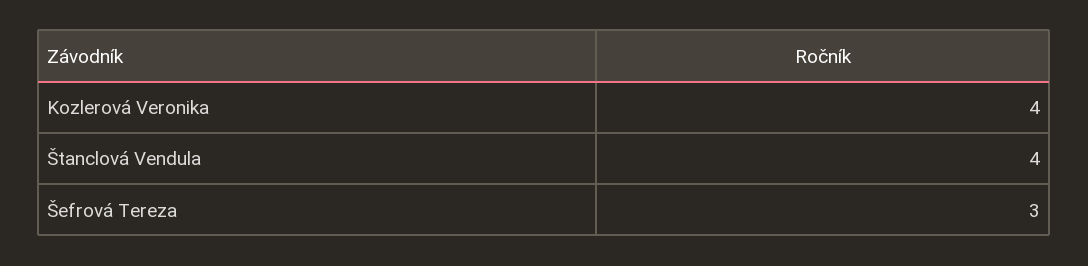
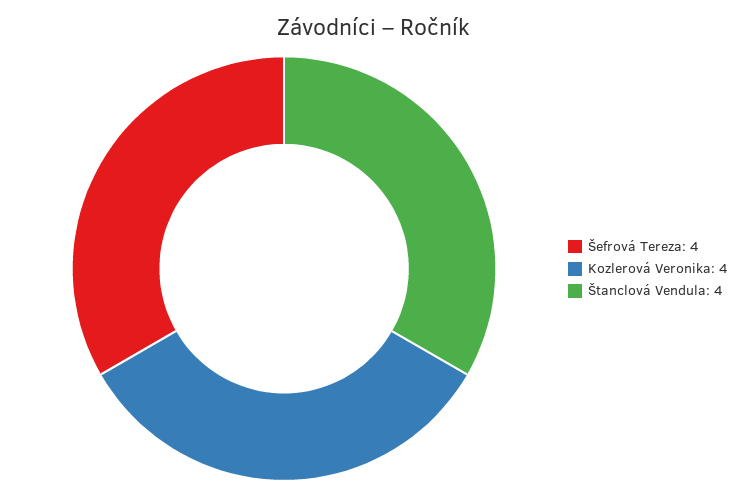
  {
    "Kozlerová Veronika": 4,
    "Štanclová Vendula": 4,
-   "Šefrová Tereza": 3
+   "Šefrová Tereza": 4
  }

